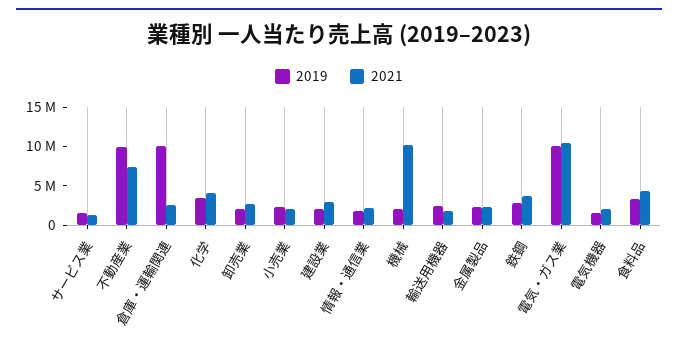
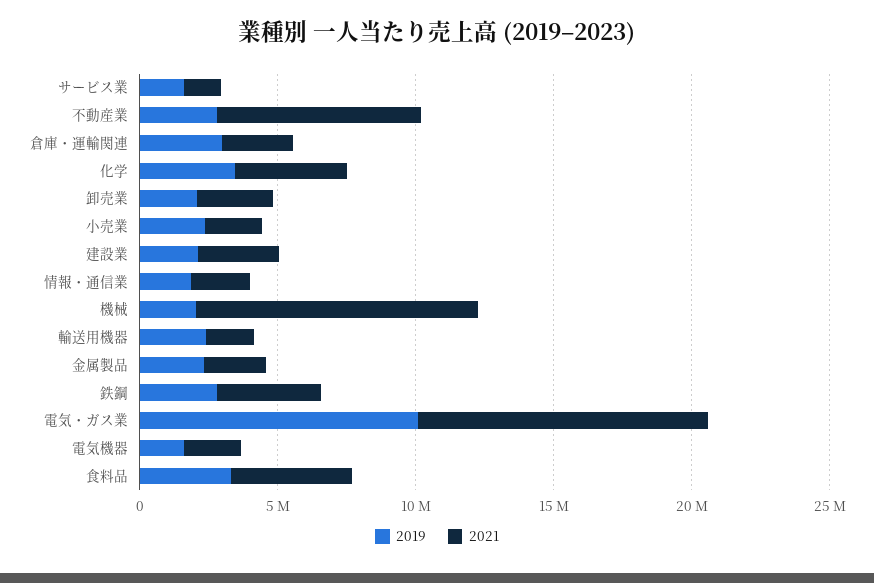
  {
    "2019": {
      "サービス業": 2000000,
-     "不動産業": 10000000,
+     "不動産業": 3000000,
-     "倉庫・運輸関連": 10000000,
+     "倉庫・運輸関連": 3000000,
      "化学": 3000000,
      "卸売業": 2000000,
      "小売業": 2000000,
      "建設業": 2000000,
      "情報・通信業": 2000000,
      "機械": 2000000,
      "輸送用機器": 2000000,
      "金属製品": 2000000,
      "鉄鋼": 3000000,
      "電気・ガス業": 10000000,
      "電気機器": 2000000,
      "食料品": 3000000
    },
    "2021": {
      "サービス業": 1000000,
      "不動産業": 7000000,
      "倉庫・運輸関連": 3000000,
      "化学": 4000000,
      "卸売業": 3000000,
      "小売業": 2000000,
      "建設業": 3000000,
      "情報・通信業": 2000000,
      "機械": 10000000,
      "輸送用機器": 2000000,
      "金属製品": 2000000,
      "鉄鋼": 4000000,
      "電気・ガス業": 10000000,
      "電気機器": 2000000,
      "食料品": 4000000
    }
  }

